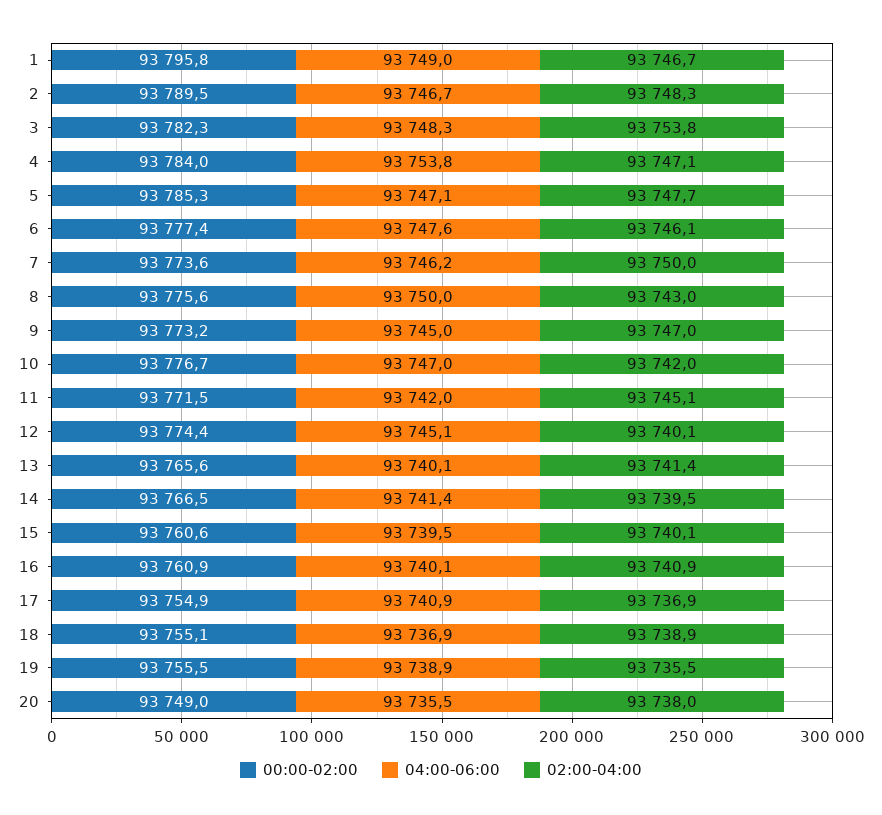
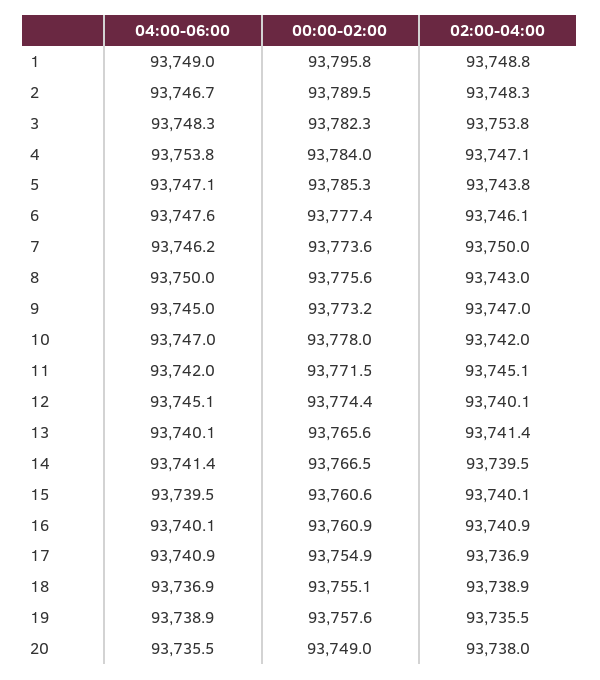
  {
    "00:00-02:00": {
      "1": 93795.8,
      "2": 93789.5,
      "3": 93782.3,
      "4": 93784,
      "5": 93785.3,
      "6": 93777.4,
      "7": 93773.6,
      "8": 93775.6,
      "9": 93773.2,
-     "10": 93776.7,
+     "10": 93778,
      "11": 93771.5,
      "12": 93774.4,
      "13": 93765.6,
      "14": 93766.5,
      "15": 93760.6,
      "16": 93760.9,
      "17": 93754.9,
      "18": 93755.1,
-     "19": 93755.5,
+     "19": 93757.6,
      "20": 93749
    },
    "04:00-06:00": {
      "1": 93749,
      "2": 93746.7,
      "3": 93748.3,
      "4": 93753.8,
      "5": 93747.1,
      "6": 93747.6,
      "7": 93746.2,
      "8": 93750,
      "9": 93745,
      "10": 93747,
      "11": 93742,
      "12": 93745.1,
      "13": 93740.1,
      "14": 93741.4,
      "15": 93739.5,
      "16": 93740.1,
      "17": 93740.9,
      "18": 93736.9,
      "19": 93738.9,
      "20": 93735.5
    },
    "02:00-04:00": {
-     "1": 93746.7,
+     "1": 93748.8,
      "2": 93748.3,
      "3": 93753.8,
      "4": 93747.1,
-     "5": 93747.7,
+     "5": 93743.8,
      "6": 93746.1,
      "7": 93750,
      "8": 93743,
      "9": 93747,
      "10": 93742,
      "11": 93745.1,
      "12": 93740.1,
      "13": 93741.4,
      "14": 93739.5,
      "15": 93740.1,
      "16": 93740.9,
      "17": 93736.9,
      "18": 93738.9,
      "19": 93735.5,
      "20": 93738
    }
  }

